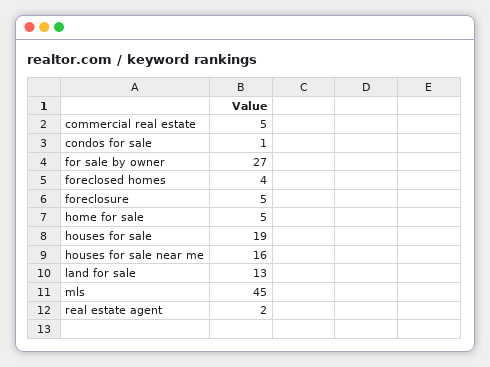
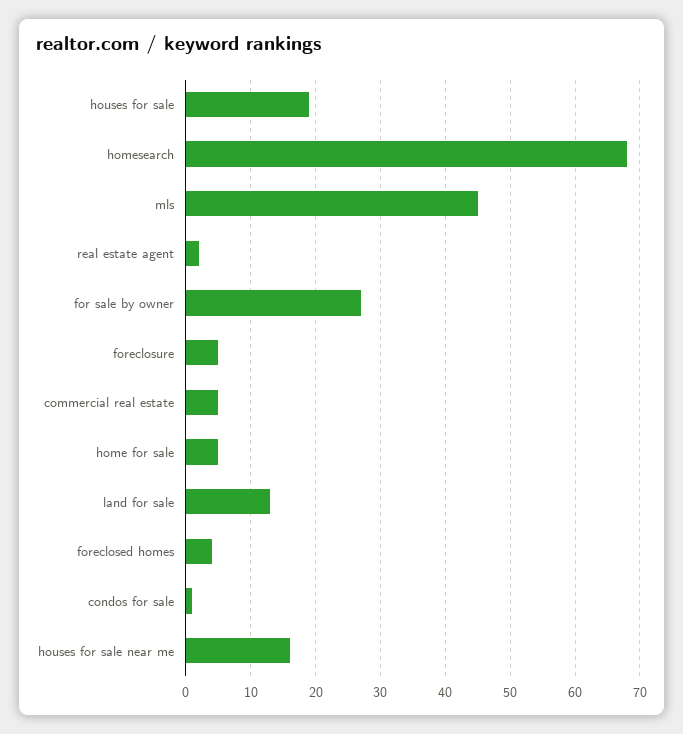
  {
    "commercial real estate": 5,
    "condos for sale": 1,
    "for sale by owner": 27,
    "foreclosed homes": 4,
    "foreclosure": 5,
    "home for sale": 5,
    "houses for sale": 19,
    "houses for sale near me": 16,
    "land for sale": 13,
    "mls": 45,
-   "real estate agent": 2
+   "real estate agent": 2,
+   "homesearch": 68
  }

